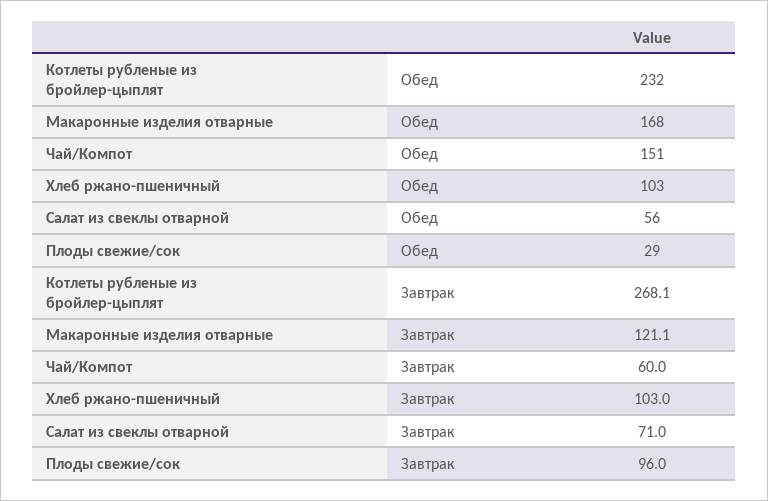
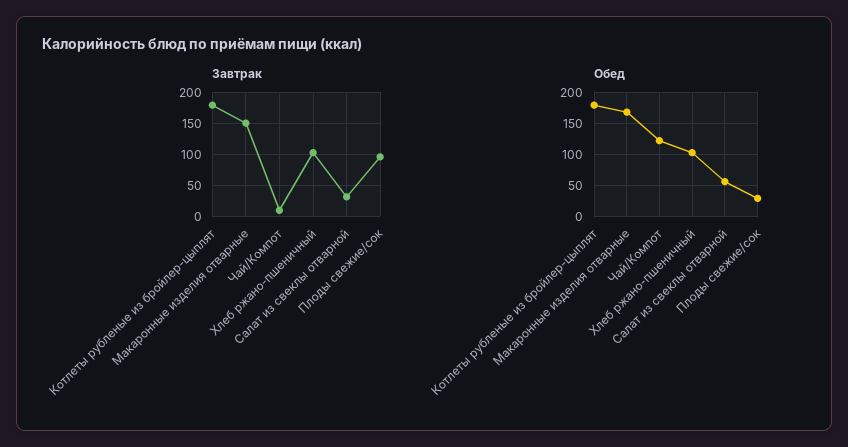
  {
    "Обед": {
-     "Котлеты рубленые из бройлер-цыплят": 232,
+     "Котлеты рубленые из бройлер-цыплят": 180,
      "Макаронные изделия отварные": 168,
-     "Чай/Компот": 151,
+     "Чай/Компот": 120,
      "Хлеб ржано-пшеничный": 103,
      "Салат из свеклы отварной": 56,
      "Плоды свежие/сок": 29
    },
    "Завтрак": {
-     "Котлеты рубленые из бройлер-цыплят": 268.1,
+     "Котлеты рубленые из бройлер-цыплят": 180,
-     "Макаронные изделия отварные": 121.1,
+     "Макаронные изделия отварные": 150,
-     "Чай/Компот": 60,
+     "Чай/Компот": 10,
      "Хлеб ржано-пшеничный": 103,
-     "Салат из свеклы отварной": 71,
+     "Салат из свеклы отварной": 30,
      "Плоды свежие/сок": 96
    }
  }

